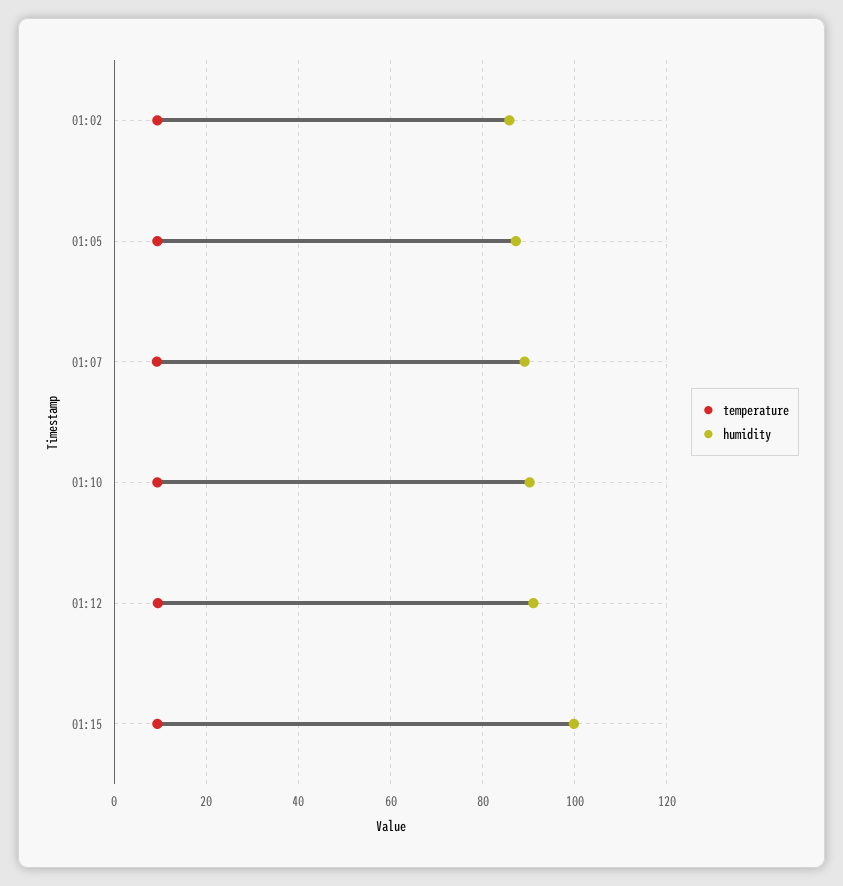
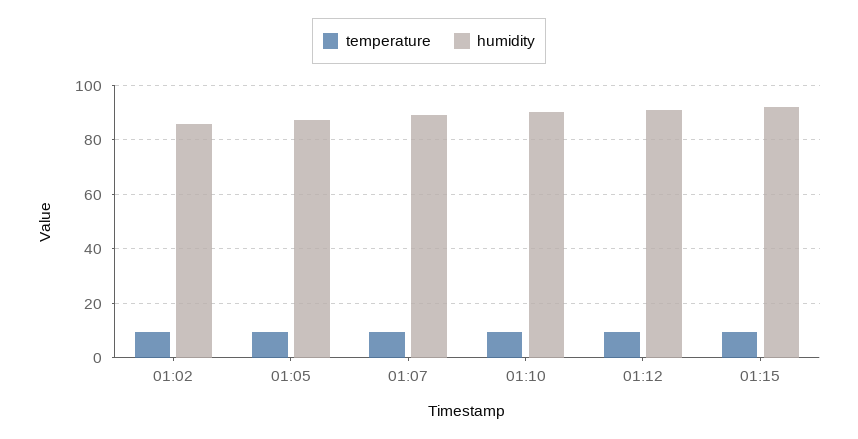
  {
    "temperature": {
      "01:02": 10,
      "01:05": 10,
      "01:07": 10,
      "01:10": 10,
      "01:12": 10,
      "01:15": 10
    },
    "humidity": {
      "01:02": 86,
      "01:05": 88,
      "01:07": 90,
      "01:10": 90,
      "01:12": 92,
-     "01:15": 100
+     "01:15": 92.5
    }
  }

